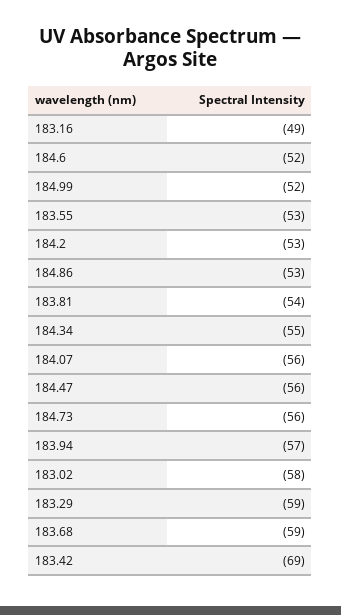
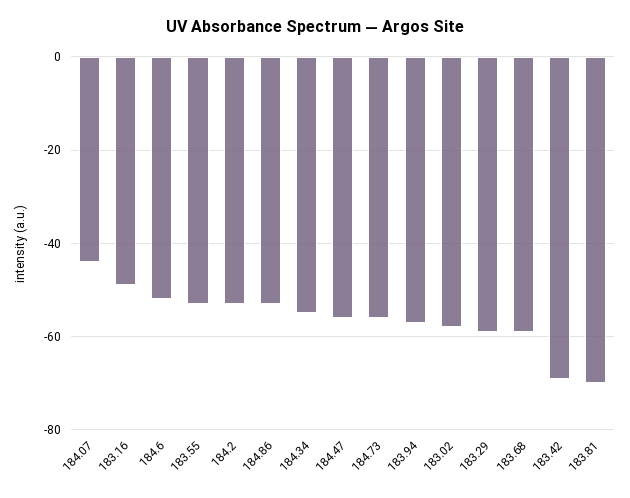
  {
    "183.16": -49,
    "184.6": -52,
-   "184.99": -52,
    "183.55": -53,
    "184.2": -53,
    "184.86": -53,
-   "183.81": -54,
+   "183.81": -70,
    "184.34": -55,
-   "184.07": -56,
+   "184.07": -45,
    "184.47": -56,
    "184.73": -56,
    "183.94": -57,
    "183.02": -58,
    "183.29": -59,
    "183.68": -59,
    "183.42": -69
  }

